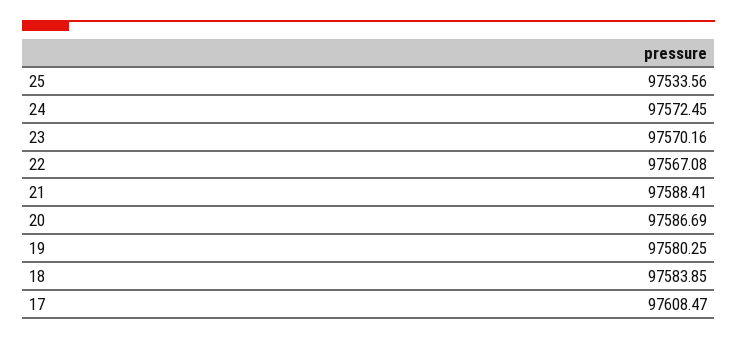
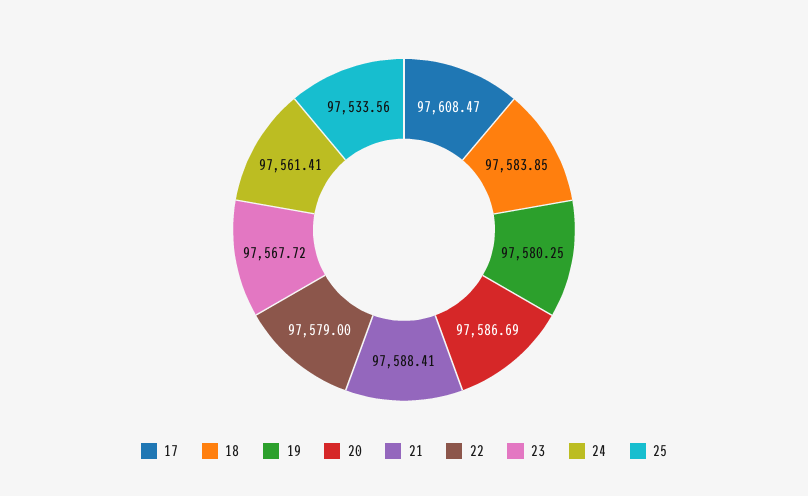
  {
    "25": 97533.56,
-   "24": 97572.45,
+   "24": 97561.41,
-   "23": 97570.16,
+   "23": 97567.72,
-   "22": 97567.08,
+   "22": 97579,
    "21": 97588.41,
    "20": 97586.69,
    "19": 97580.25,
    "18": 97583.85,
    "17": 97608.47
  }

